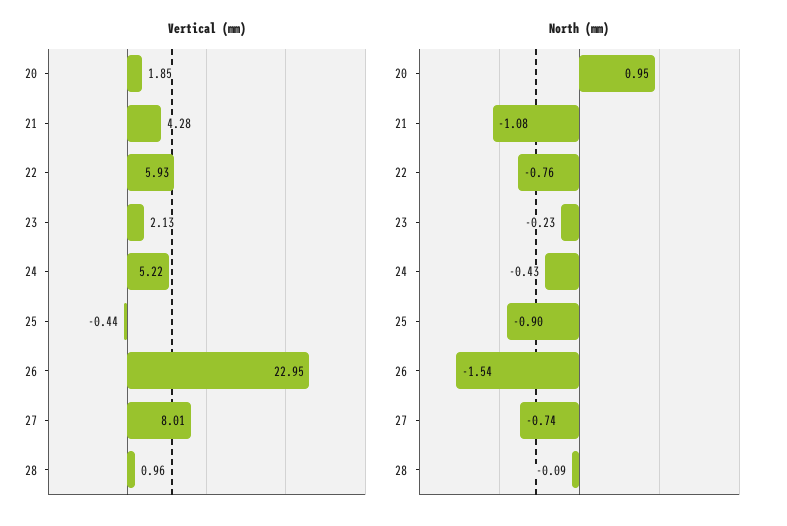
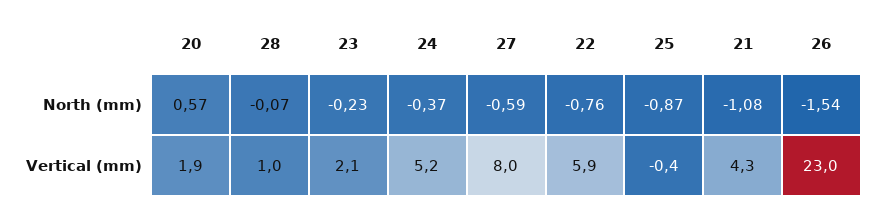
  {
    "Vertical (mm)": {
      "20": 1.85,
      "21": 4.28,
      "22": 5.93,
      "23": 2.13,
      "24": 5.22,
      "25": -0.44,
      "26": 22.95,
      "27": 8.01,
      "28": 0.96
    },
    "North (mm)": {
-     "20": 0.95,
+     "20": 0.57,
      "21": -1.08,
      "22": -0.76,
      "23": -0.23,
-     "24": -0.43,
+     "24": -0.37,
-     "25": -0.9,
+     "25": -0.87,
      "26": -1.54,
-     "27": -0.74,
+     "27": -0.59,
-     "28": -0.09
+     "28": -0.07
    }
  }

